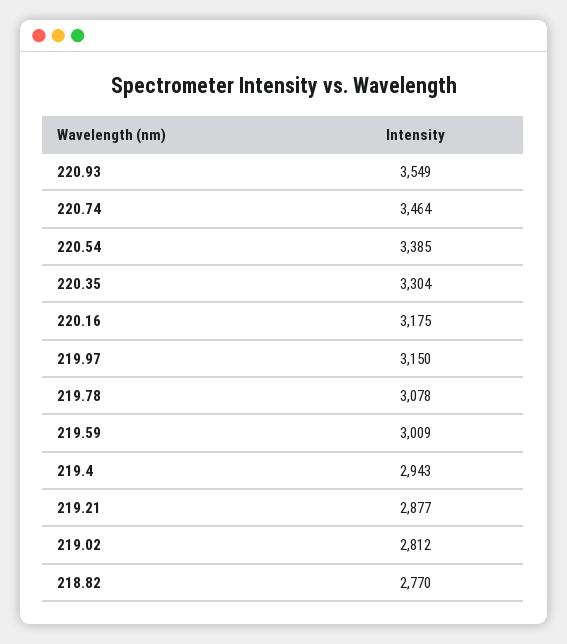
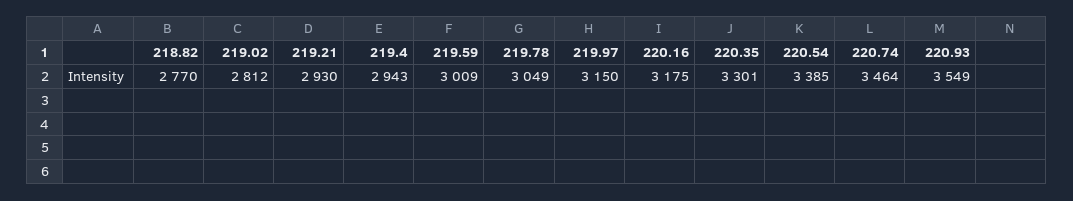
  {
    "220.93": 3549,
    "220.74": 3464,
    "220.54": 3385,
-   "220.35": 3304,
+   "220.35": 3301,
    "220.16": 3175,
    "219.97": 3150,
-   "219.78": 3078,
+   "219.78": 3049,
    "219.59": 3009,
    "219.4": 2943,
-   "219.21": 2877,
+   "219.21": 2930,
    "219.02": 2812,
    "218.82": 2770
  }

